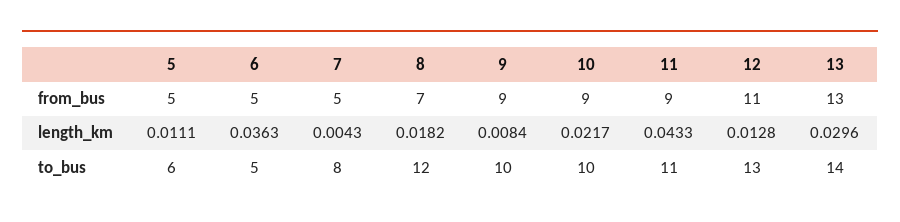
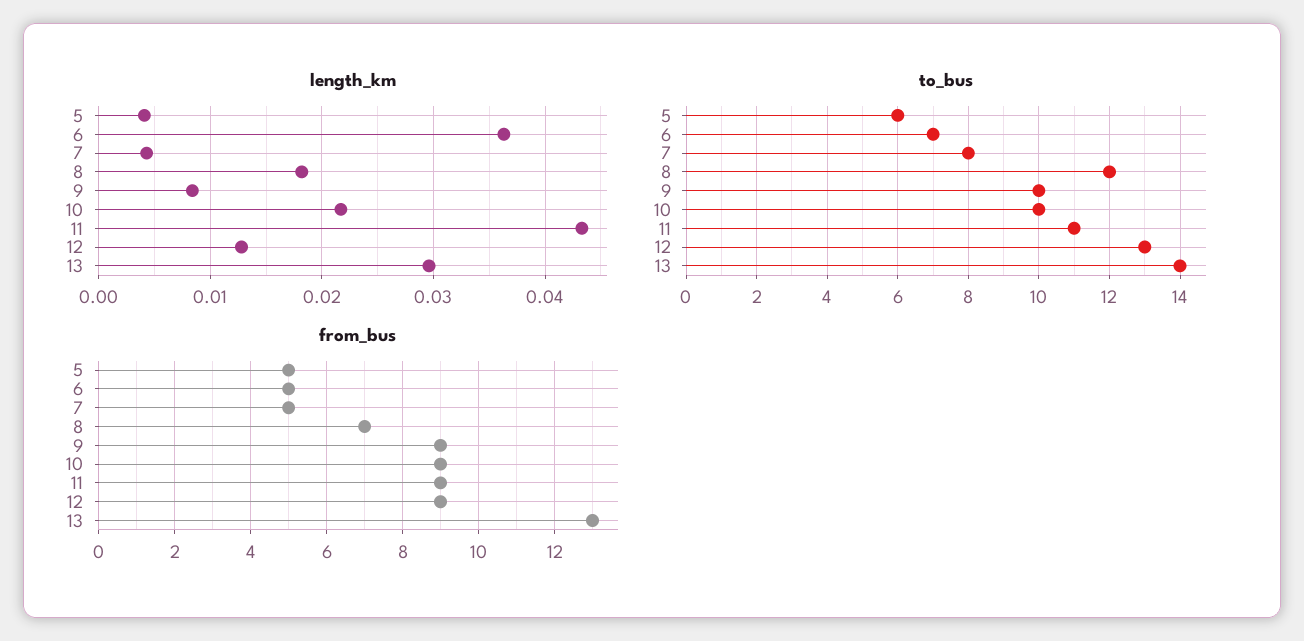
  {
    "from_bus": {
      "5": 5,
      "6": 5,
      "7": 5,
      "8": 7,
      "9": 9,
      "10": 9,
      "11": 9,
-     "12": 11,
+     "12": 9,
      "13": 13
    },
    "length_km": {
-     "5": 0.0111,
+     "5": 0.004,
      "6": 0.0363,
      "7": 0.0043,
      "8": 0.0182,
      "9": 0.0084,
      "10": 0.0217,
      "11": 0.0433,
      "12": 0.0128,
      "13": 0.0296
    },
    "to_bus": {
      "5": 6,
-     "6": 5,
+     "6": 7,
      "7": 8,
      "8": 12,
      "9": 10,
      "10": 10,
      "11": 11,
      "12": 13,
      "13": 14
    }
  }

